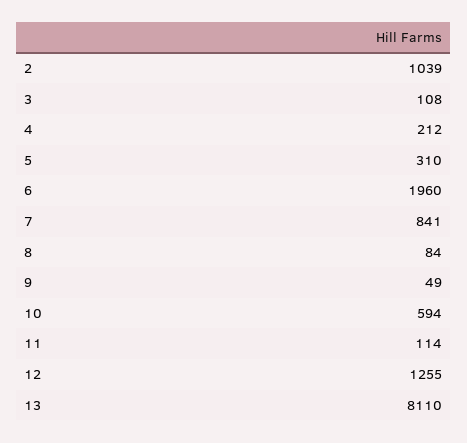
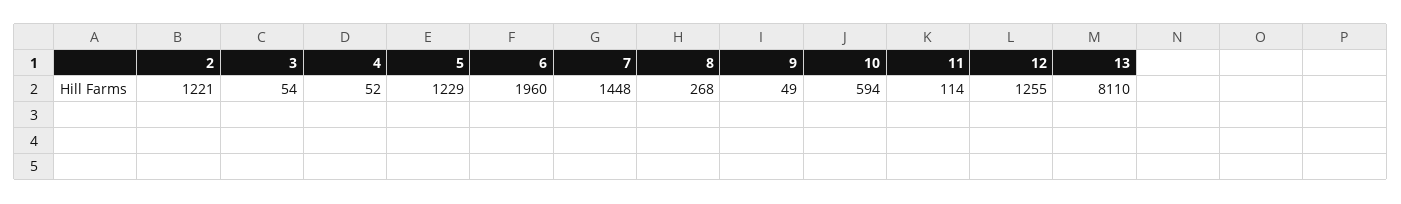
  {
-   "2": 1039,
+   "2": 1221,
-   "3": 108,
+   "3": 54,
-   "4": 212,
+   "4": 52,
-   "5": 310,
+   "5": 1229,
    "6": 1960,
-   "7": 841,
+   "7": 1448,
-   "8": 84,
+   "8": 268,
    "9": 49,
    "10": 594,
    "11": 114,
    "12": 1255,
    "13": 8110
  }

